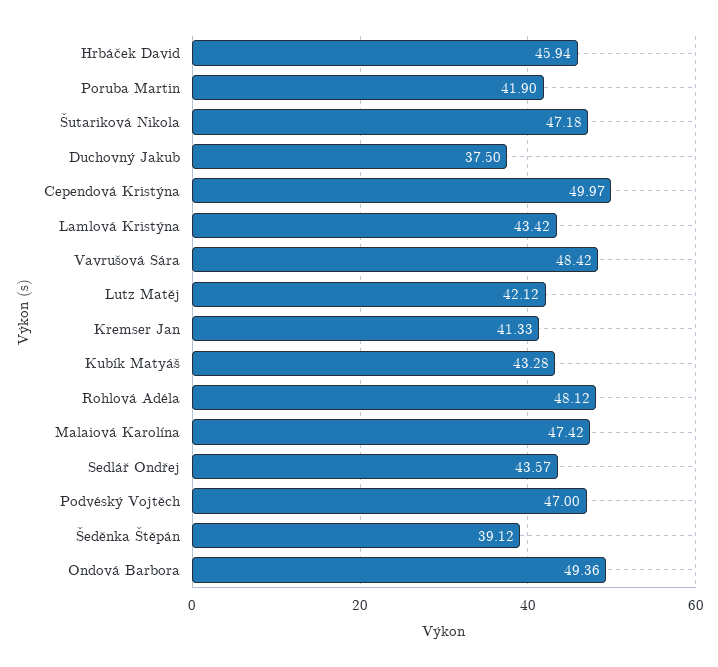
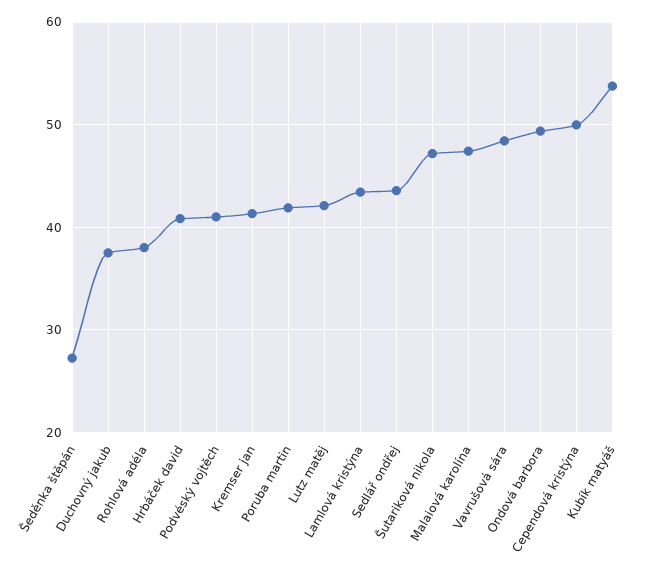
  {
-   "Hrbáček David": 45.94,
+   "Hrbáček David": 41,
    "Poruba Martin": 41.9,
    "Šutariková Nikola": 47.18,
    "Duchovný Jakub": 37.5,
    "Cependová Kristýna": 49.97,
    "Lamlová Kristýna": 43.42,
    "Vavrušová Sára": 48.42,
    "Lutz Matěj": 42.12,
    "Kremser Jan": 41.33,
-   "Kubík Matyáš": 43.28,
+   "Kubík Matyáš": 54,
-   "Rohlová Adéla": 48.12,
+   "Rohlová Adéla": 38,
    "Malaiová Karolína": 47.42,
    "Sedlář Ondřej": 43.57,
-   "Podvéský Vojtěch": 47,
+   "Podvéský Vojtěch": 41,
-   "Šeděnka Štěpán": 39.12,
+   "Šeděnka Štěpán": 27,
    "Ondová Barbora": 49.36
  }

